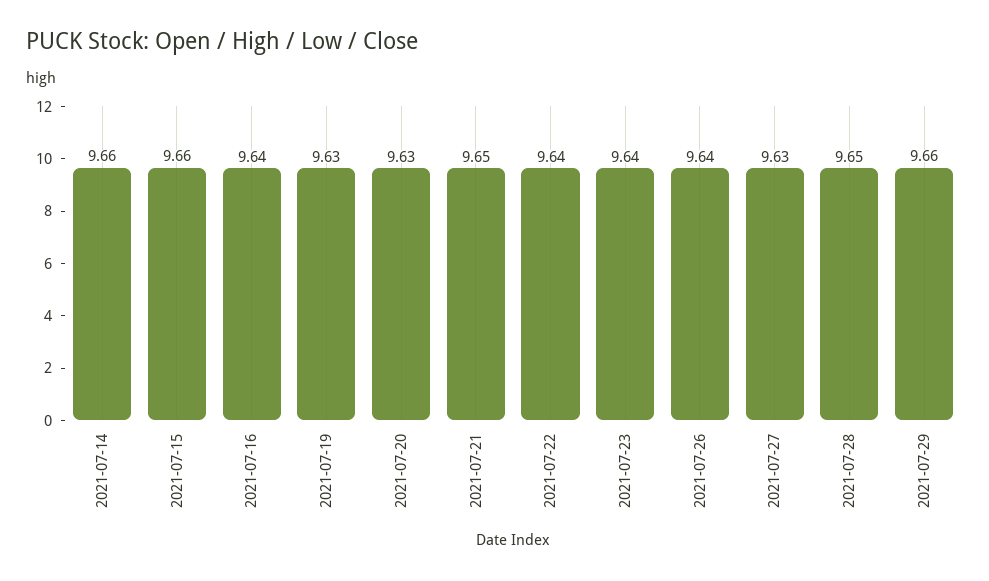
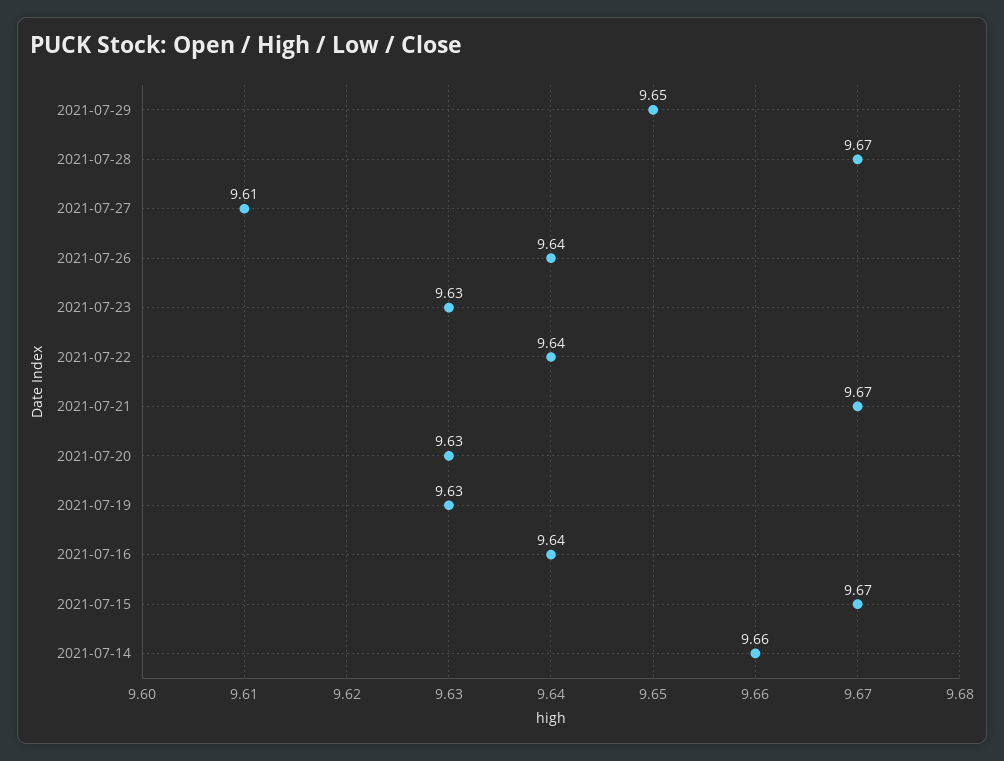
  {
    "2021-07-14": 9.66,
-   "2021-07-15": 9.66,
+   "2021-07-15": 9.67,
    "2021-07-16": 9.64,
    "2021-07-19": 9.63,
    "2021-07-20": 9.63,
-   "2021-07-21": 9.65,
+   "2021-07-21": 9.67,
    "2021-07-22": 9.64,
-   "2021-07-23": 9.64,
+   "2021-07-23": 9.63,
    "2021-07-26": 9.64,
-   "2021-07-27": 9.63,
+   "2021-07-27": 9.61,
-   "2021-07-28": 9.65,
+   "2021-07-28": 9.67,
-   "2021-07-29": 9.66
+   "2021-07-29": 9.65
  }

